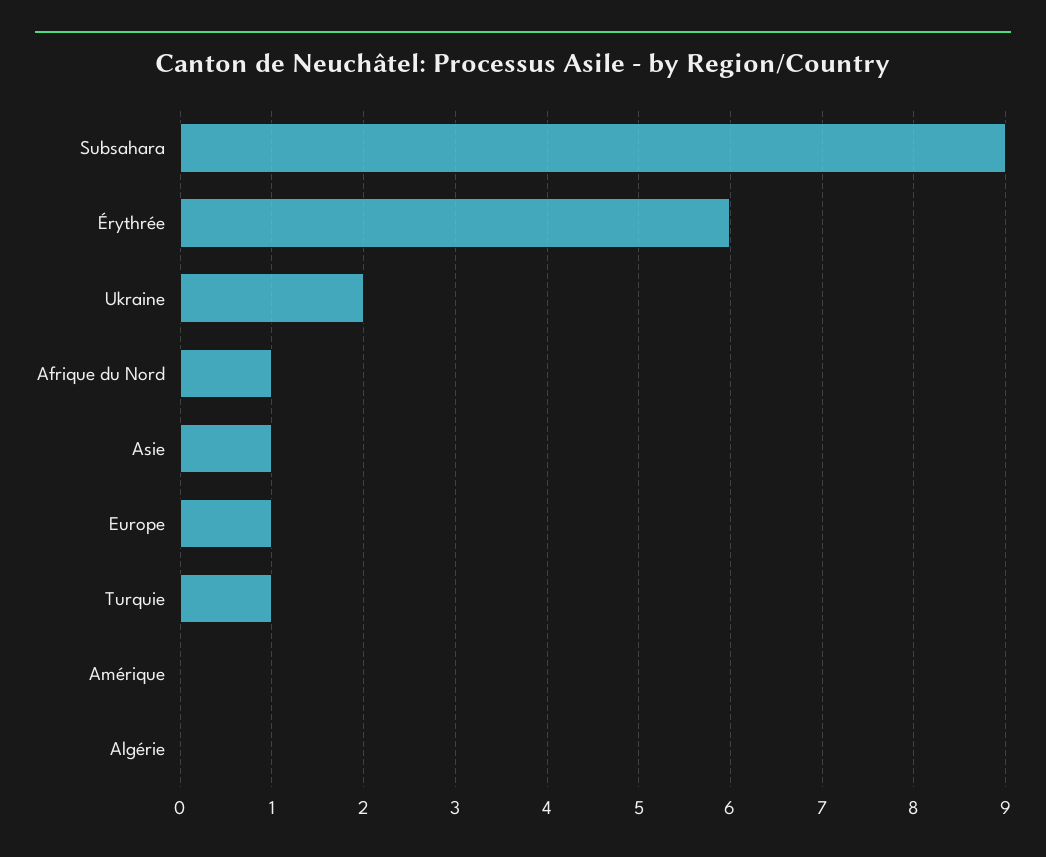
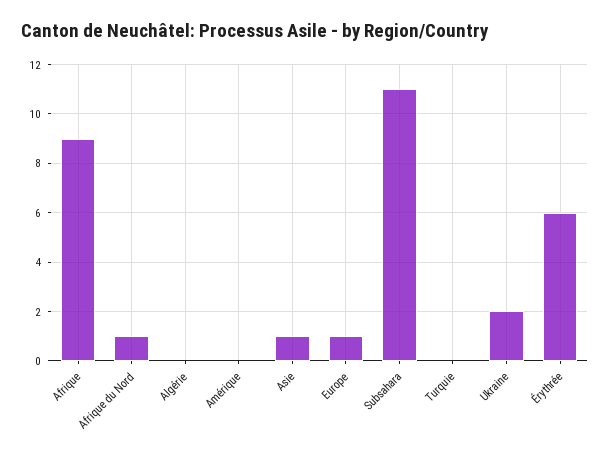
  {
-   "Subsahara": 9,
+   "Subsahara": 11,
    "Érythrée": 6,
    "Ukraine": 2,
    "Afrique du Nord": 1,
    "Asie": 1,
    "Europe": 1,
-   "Turquie": 1,
+   "Turquie": 0,
    "Amérique": 0,
-   "Algérie": 0
+   "Algérie": 0,
+   "Afrique": 9
  }

